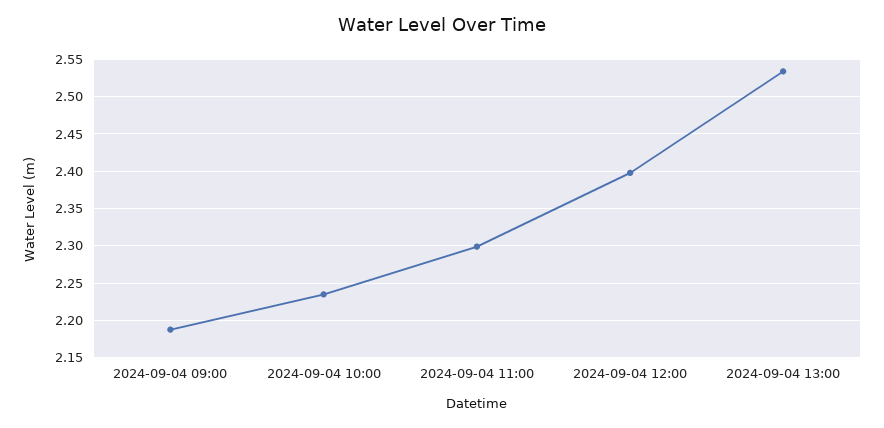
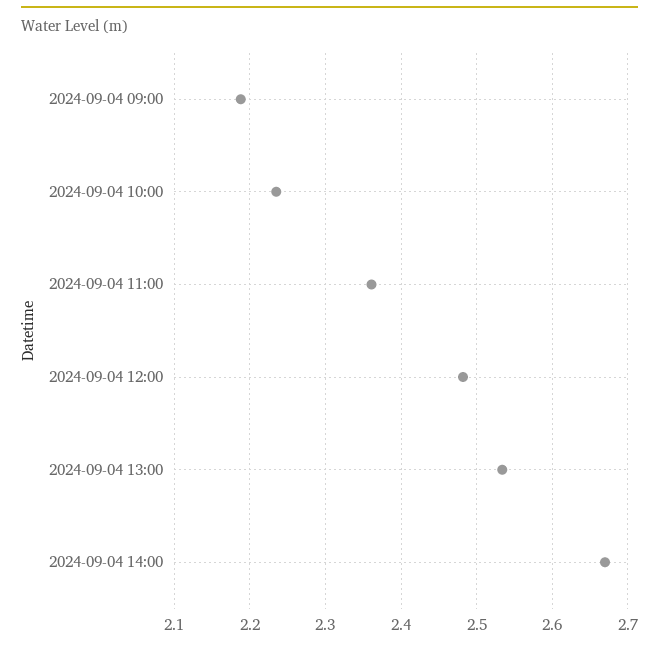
  {
    "2024-09-04 09:00": 2.19,
    "2024-09-04 10:00": 2.24,
-   "2024-09-04 11:00": 2.3,
+   "2024-09-04 11:00": 2.36,
-   "2024-09-04 12:00": 2.4,
+   "2024-09-04 12:00": 2.48,
-   "2024-09-04 13:00": 2.53
+   "2024-09-04 13:00": 2.53,
+   "2024-09-04 14:00": 2.67
  }

